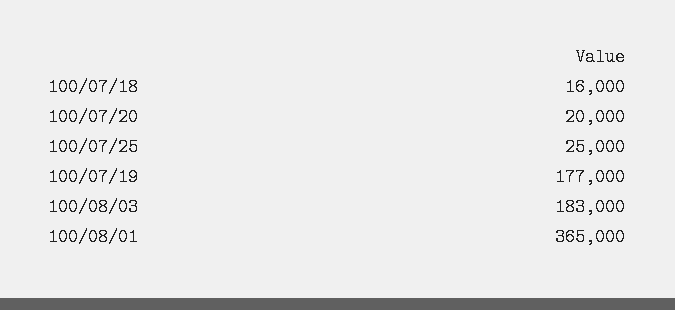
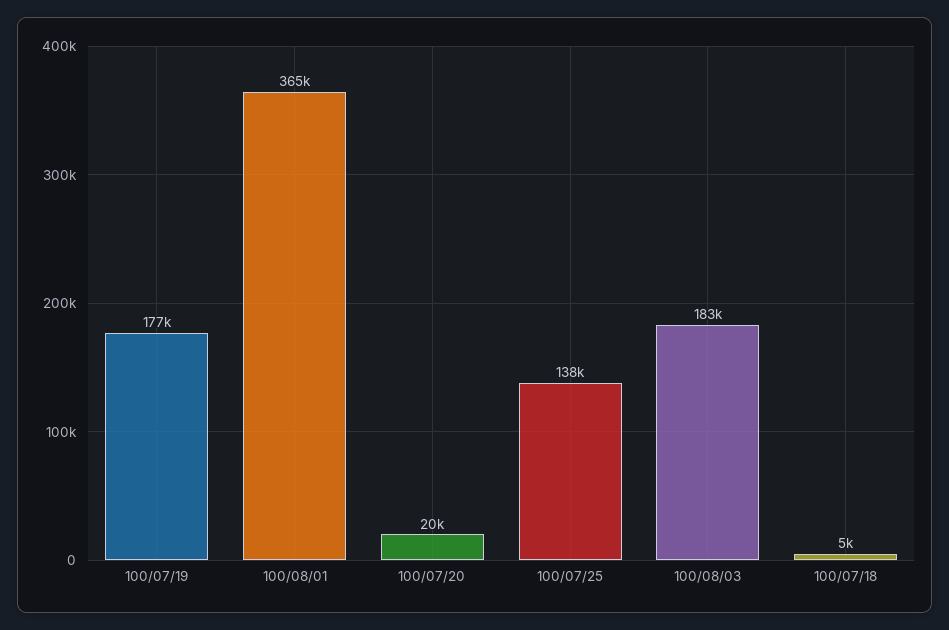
  {
-   "100/07/18": 16000,
+   "100/07/18": 5000,
    "100/07/20": 20000,
-   "100/07/25": 25000,
+   "100/07/25": 138000,
    "100/07/19": 177000,
    "100/08/03": 183000,
    "100/08/01": 365000
  }

